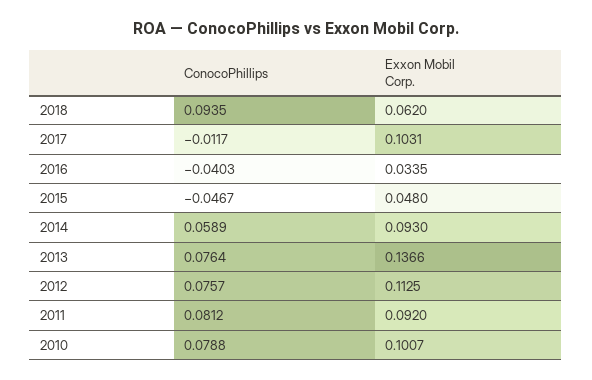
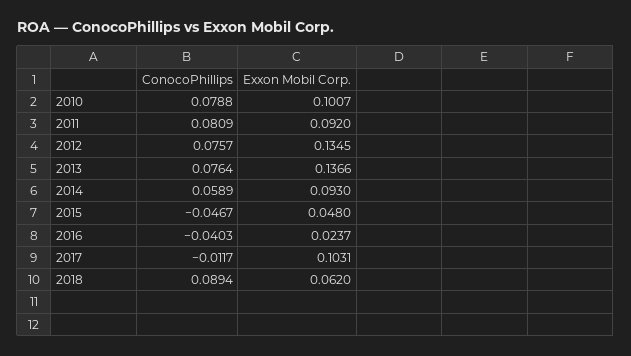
  {
    "ConocoPhillips": {
-     "2018": 0.0935,
+     "2018": 0.0894,
      "2017": -0.0117,
      "2016": -0.0403,
      "2015": -0.0467,
      "2014": 0.0589,
      "2013": 0.0764,
      "2012": 0.0757,
-     "2011": 0.0812,
+     "2011": 0.0809,
      "2010": 0.0788
    },
    "Exxon Mobil Corp.": {
      "2018": 0.062,
      "2017": 0.1031,
-     "2016": 0.0335,
+     "2016": 0.0237,
      "2015": 0.048,
      "2014": 0.093,
      "2013": 0.1366,
-     "2012": 0.1125,
+     "2012": 0.1345,
      "2011": 0.092,
      "2010": 0.1007
    }
  }

